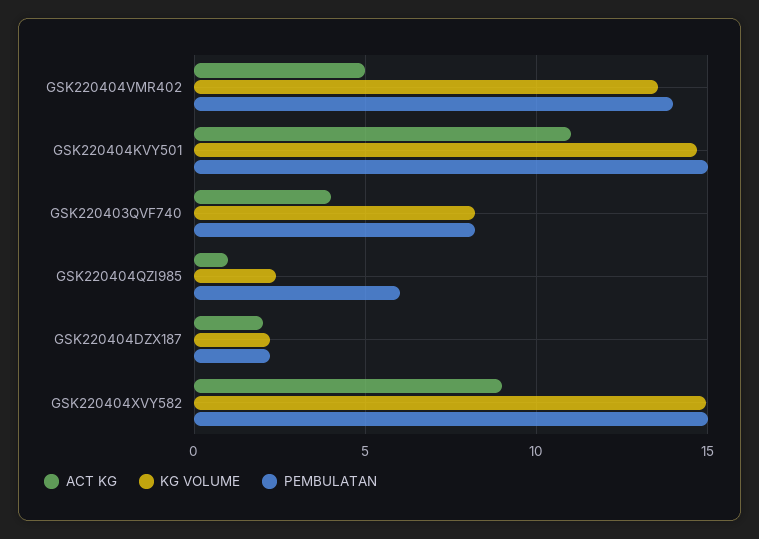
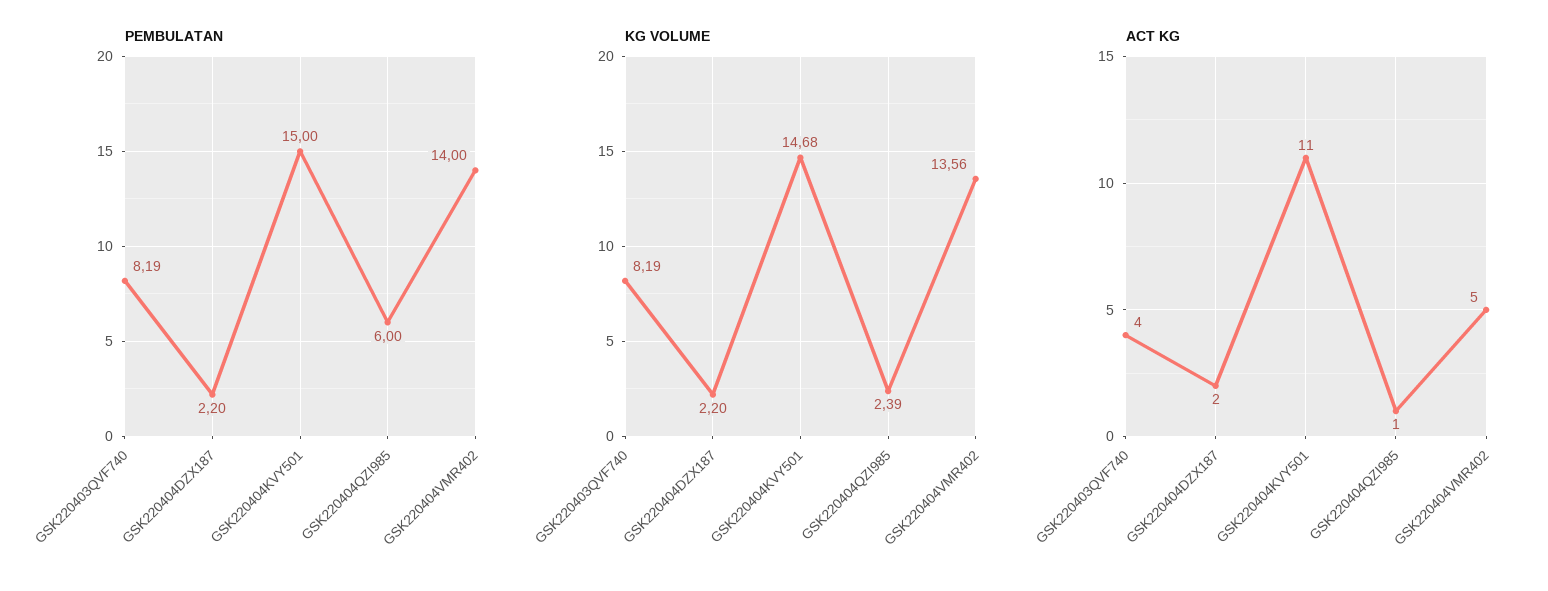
  {
    "ACT KG": {
      "GSK220404VMR402": 5,
      "GSK220404KVY501": 11,
      "GSK220403QVF740": 4,
      "GSK220404QZI985": 1,
-     "GSK220404DZX187": 2,
+     "GSK220404DZX187": 2
-     "GSK220404XVY582": 9
    },
    "KG VOLUME": {
      "GSK220404VMR402": 13.56,
      "GSK220404KVY501": 14.68,
      "GSK220403QVF740": 8.19,
      "GSK220404QZI985": 2.39,
-     "GSK220404DZX187": 2.2,
+     "GSK220404DZX187": 2.2
-     "GSK220404XVY582": 15
    },
    "PEMBULATAN": {
      "GSK220404VMR402": 14,
      "GSK220404KVY501": 15,
      "GSK220403QVF740": 8.19,
      "GSK220404QZI985": 6,
-     "GSK220404DZX187": 2.2,
+     "GSK220404DZX187": 2.2
-     "GSK220404XVY582": 15
    }
  }

